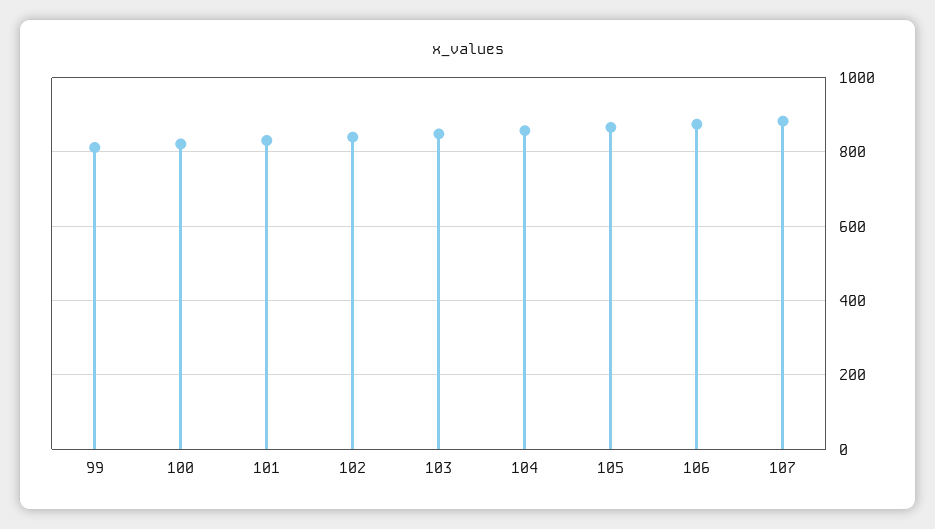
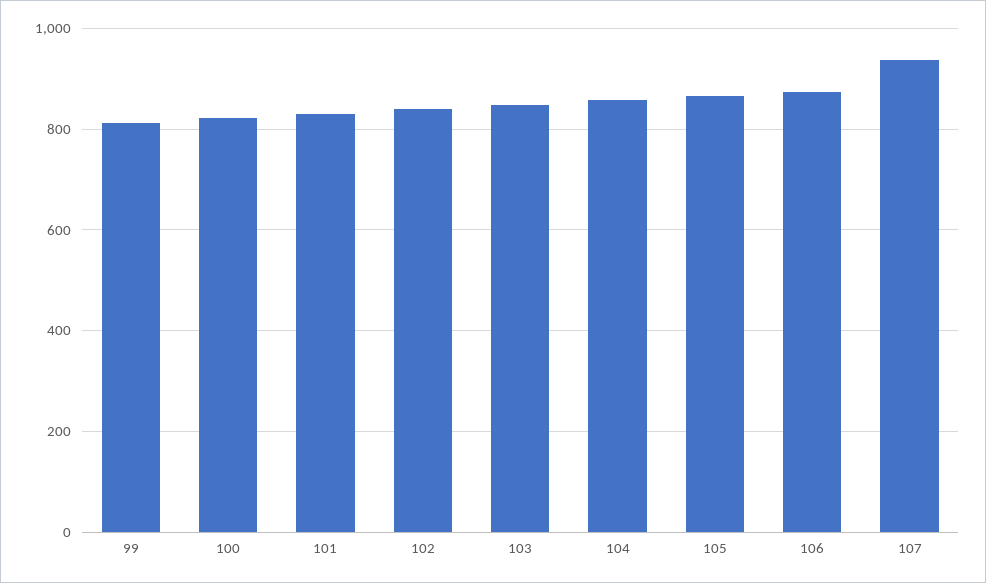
  {
    "99": 820,
    "100": 820,
    "101": 840,
    "102": 840,
    "103": 840,
    "104": 860,
    "105": 860,
    "106": 880,
-   "107": 880
+   "107": 940
  }

